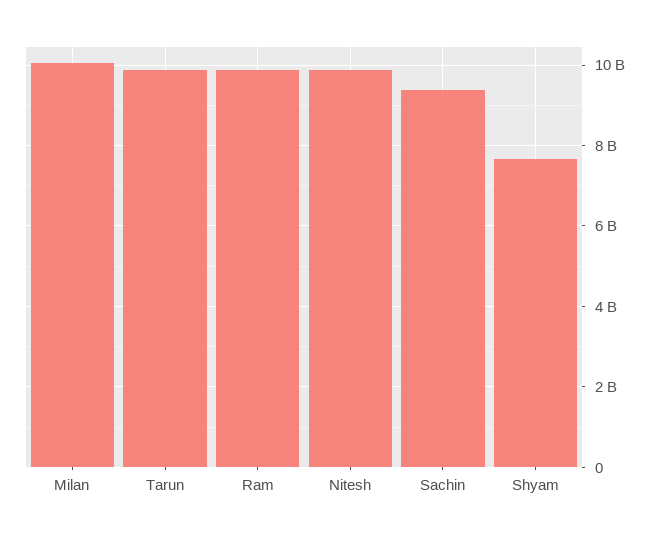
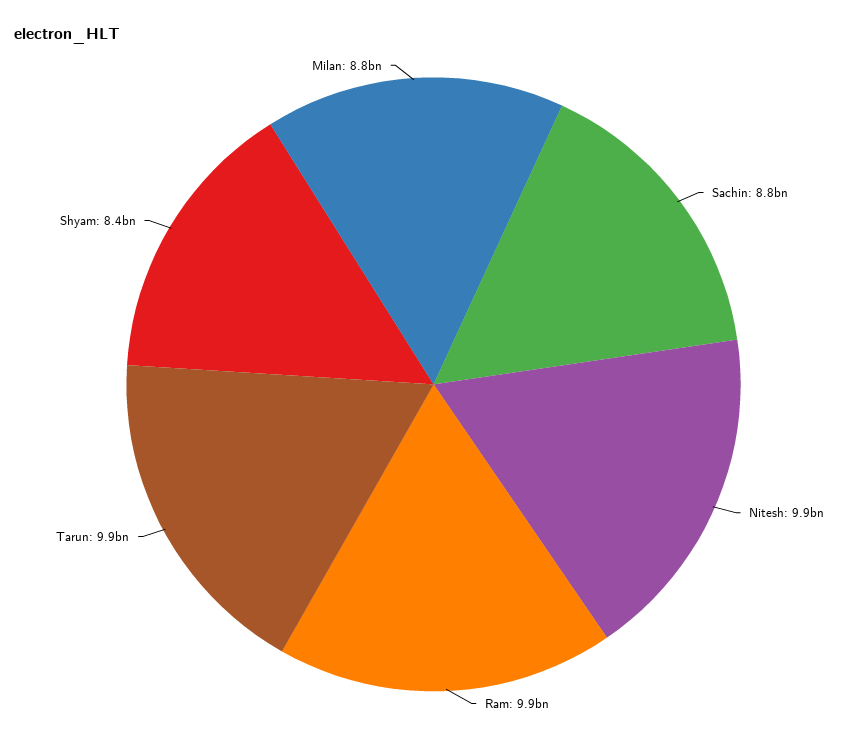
  {
-   "Milan": 10000000000,
+   "Milan": 8800000000,
    "Tarun": 9900000000,
    "Ram": 9900000000,
    "Nitesh": 9900000000,
-   "Sachin": 9400000000,
+   "Sachin": 8800000000,
-   "Shyam": 7600000000
+   "Shyam": 8400000000
  }

